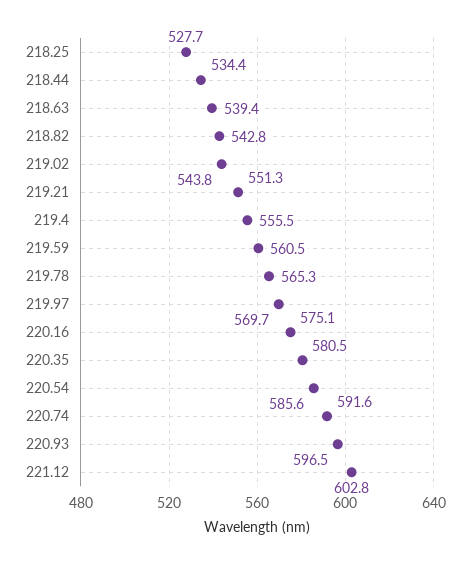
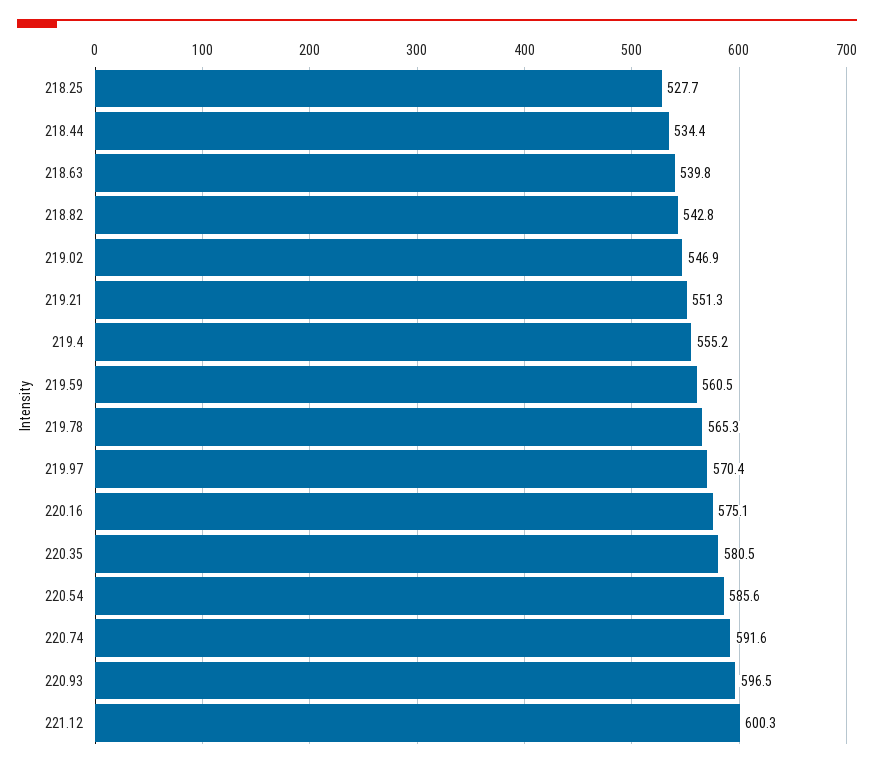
  {
    "218.25": 527.7,
    "218.44": 534.4,
-   "218.63": 539.4,
+   "218.63": 539.8,
    "218.82": 542.8,
-   "219.02": 543.8,
+   "219.02": 546.9,
    "219.21": 551.3,
-   "219.4": 555.5,
+   "219.4": 555.2,
    "219.59": 560.5,
    "219.78": 565.3,
-   "219.97": 569.7,
+   "219.97": 570.4,
    "220.16": 575.1,
    "220.35": 580.5,
    "220.54": 585.6,
    "220.74": 591.6,
    "220.93": 596.5,
-   "221.12": 602.8
+   "221.12": 600.3
  }

